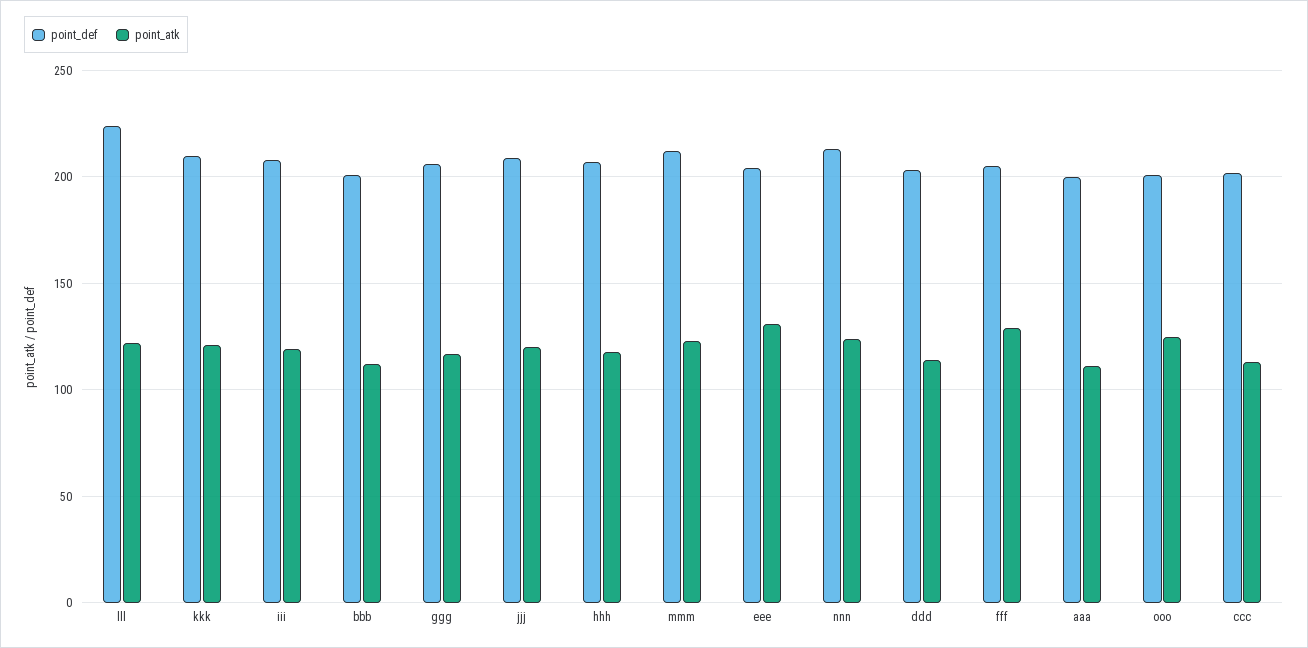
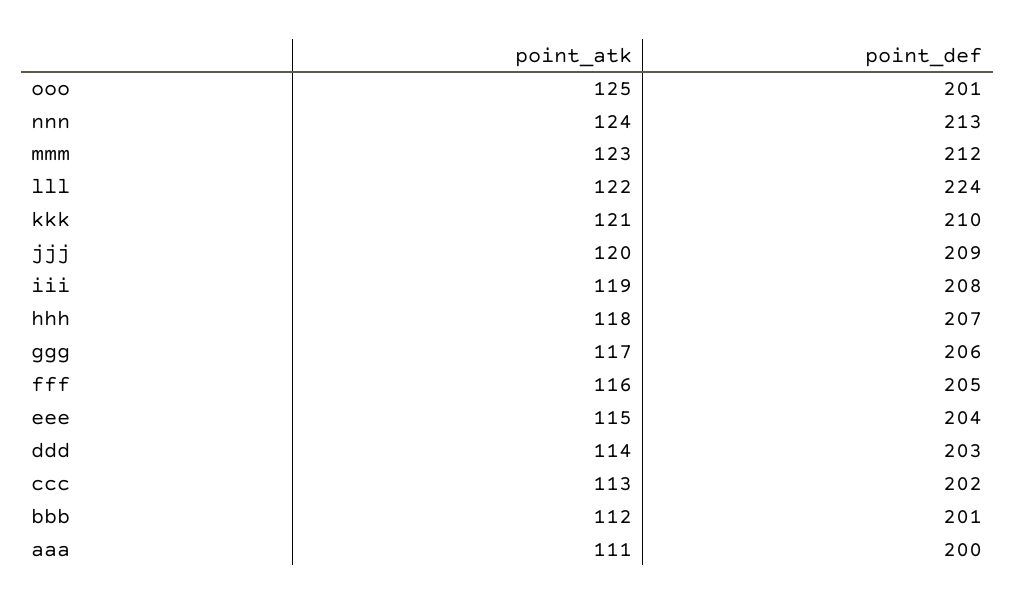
  {
    "point_def": {
      "lll": 224,
      "kkk": 210,
      "iii": 208,
      "bbb": 201,
      "ggg": 206,
      "jjj": 209,
      "hhh": 207,
      "mmm": 212,
      "eee": 204,
      "nnn": 213,
      "ddd": 203,
      "fff": 205,
      "aaa": 200,
      "ooo": 201,
      "ccc": 202
    },
    "point_atk": {
      "lll": 122,
      "kkk": 121,
      "iii": 119,
      "bbb": 112,
      "ggg": 117,
      "jjj": 120,
      "hhh": 118,
      "mmm": 123,
-     "eee": 130,
+     "eee": 115,
      "nnn": 124,
      "ddd": 114,
-     "fff": 130,
+     "fff": 116,
      "aaa": 111,
      "ooo": 125,
      "ccc": 113
    }
  }

